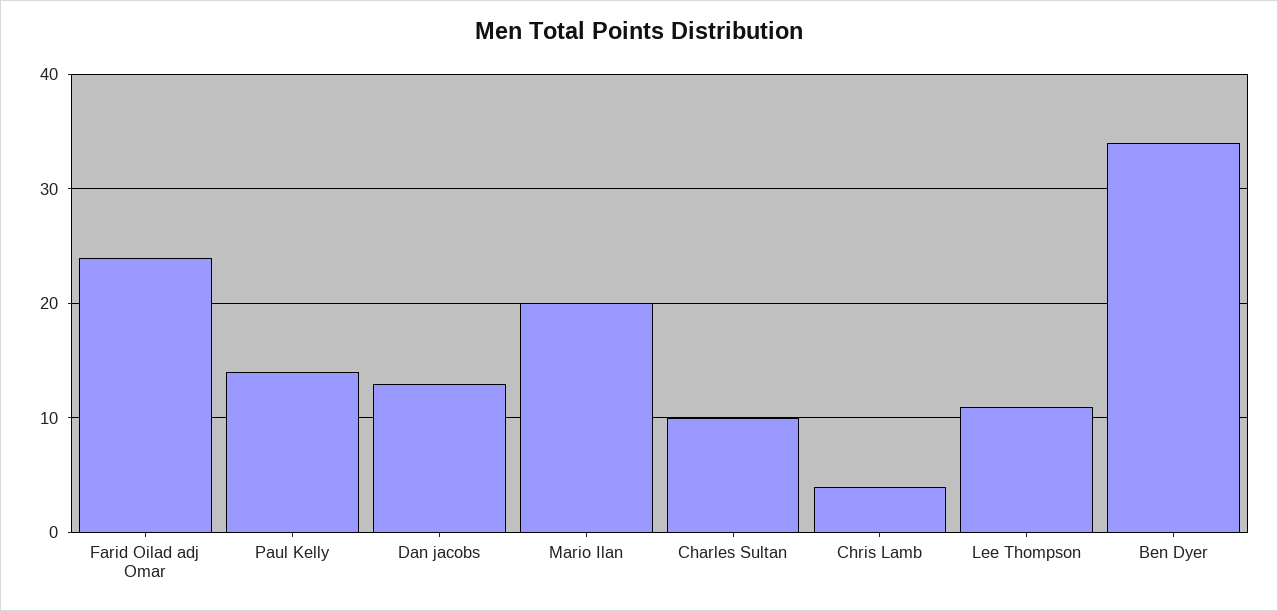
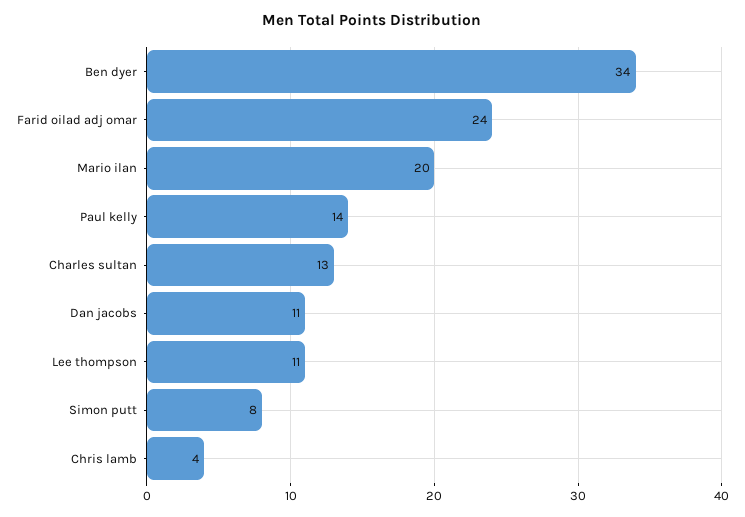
  {
    "Farid Oilad adj Omar": 24,
    "Paul Kelly": 14,
-   "Dan jacobs": 13,
+   "Dan jacobs": 11,
    "Mario Ilan": 20,
-   "Charles Sultan": 10,
+   "Charles Sultan": 13,
    "Chris Lamb": 4,
    "Lee Thompson": 11,
-   "Ben Dyer": 34
+   "Ben Dyer": 34,
+   "Simon putt": 8
  }

